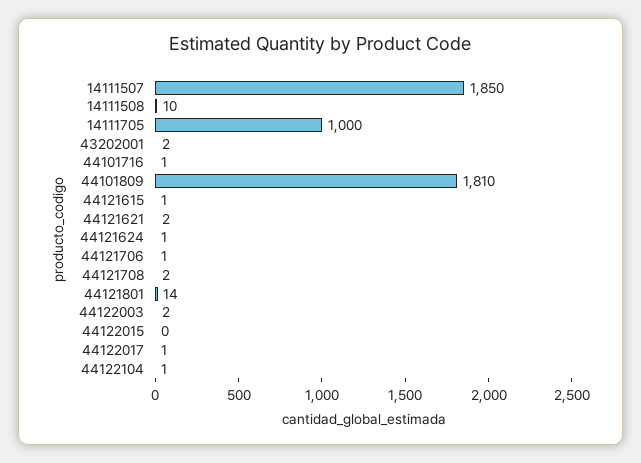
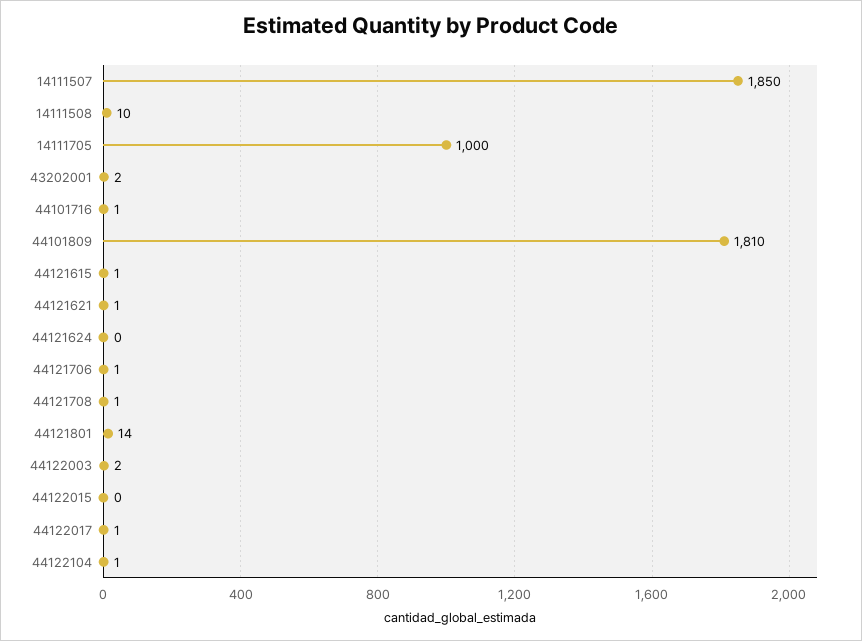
  {
    "14111507": 1850,
    "14111508": 10,
    "14111705": 1000,
    "43202001": 2,
    "44101716": 1,
    "44101809": 1810,
    "44121615": 1,
-   "44121621": 2,
+   "44121621": 1,
-   "44121624": 1,
+   "44121624": 0,
    "44121706": 1,
-   "44121708": 2,
+   "44121708": 1,
    "44121801": 14,
    "44122003": 2,
    "44122015": 0,
    "44122017": 1,
    "44122104": 1
  }

